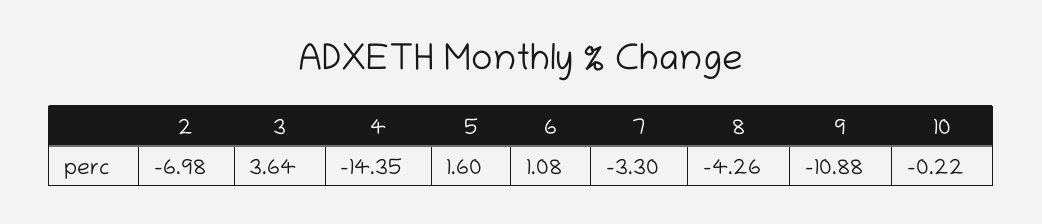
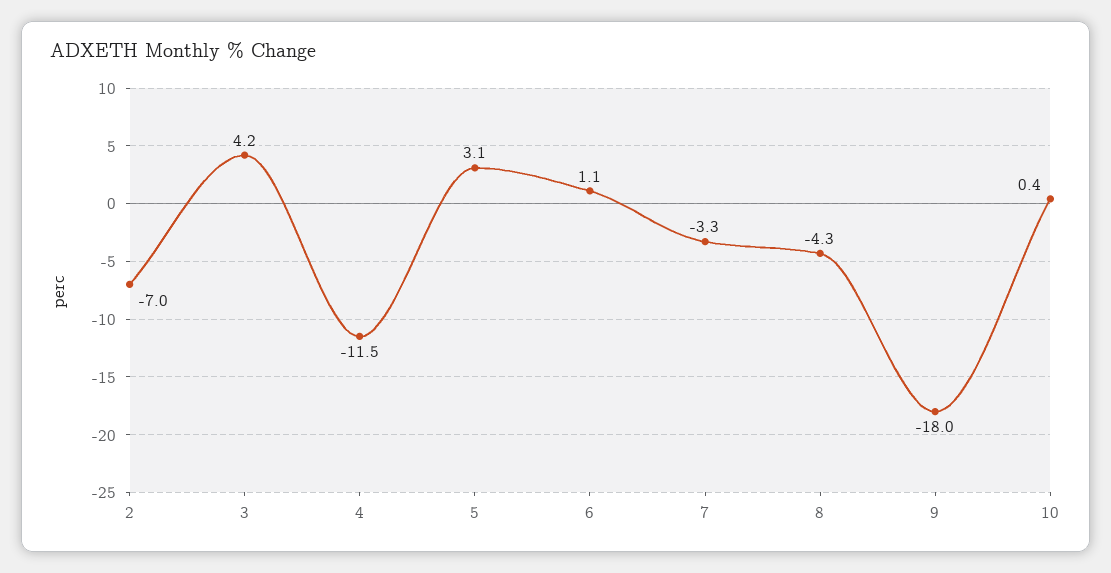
  {
    "2": -6.98,
-   "3": 3.64,
+   "3": 4.2,
-   "4": -14.35,
+   "4": -11.5,
-   "5": 1.6,
+   "5": 3.1,
    "6": 1.08,
    "7": -3.3,
    "8": -4.26,
-   "9": -10.88,
+   "9": -18,
-   "10": -0.22
+   "10": 0.4
  }

